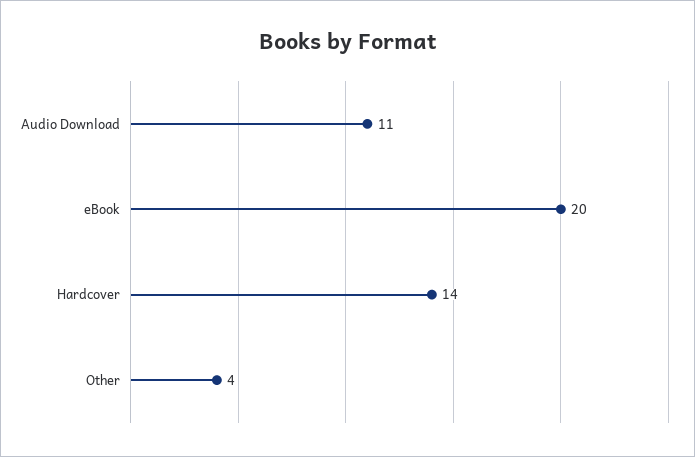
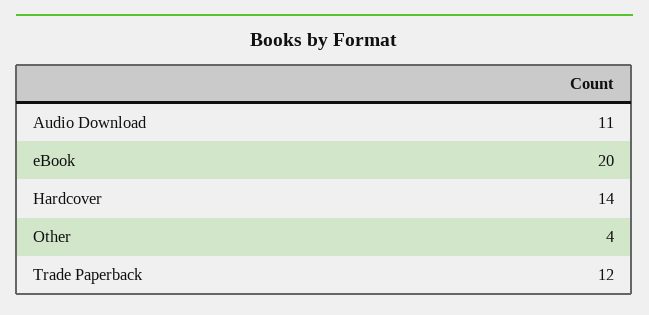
  {
    "Audio Download": 11,
    "eBook": 20,
    "Hardcover": 14,
-   "Other": 4
+   "Other": 4,
+   "Trade Paperback": 12
  }

